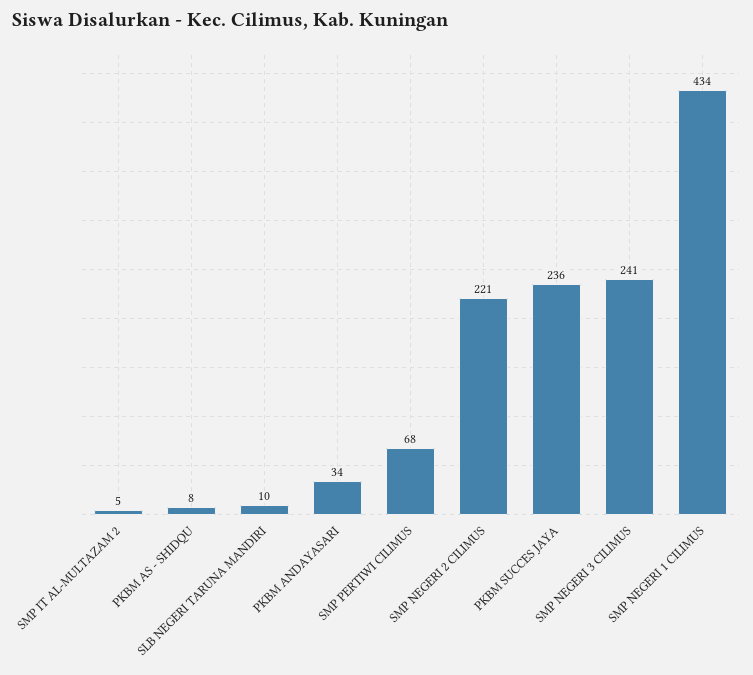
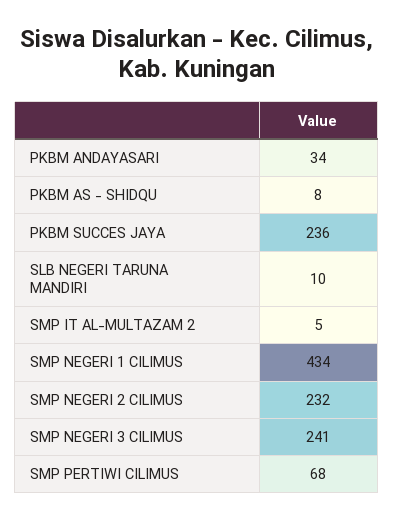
  {
    "SMP IT AL-MULTAZAM 2": 5,
    "PKBM AS - SHIDQU": 8,
    "SLB NEGERI TARUNA MANDIRI": 10,
    "PKBM ANDAYASARI": 34,
    "SMP PERTIWI CILIMUS": 68,
-   "SMP NEGERI 2 CILIMUS": 221,
+   "SMP NEGERI 2 CILIMUS": 232,
    "PKBM SUCCES JAYA": 236,
    "SMP NEGERI 3 CILIMUS": 241,
    "SMP NEGERI 1 CILIMUS": 434
  }

